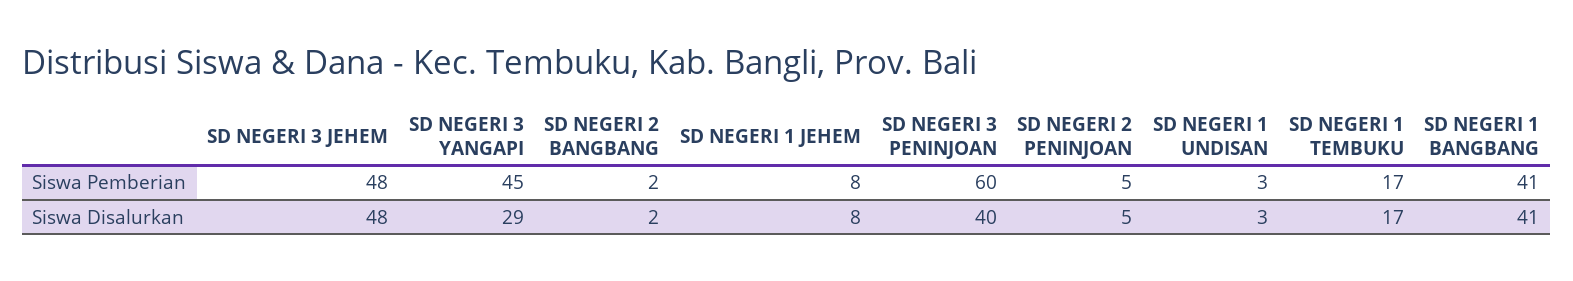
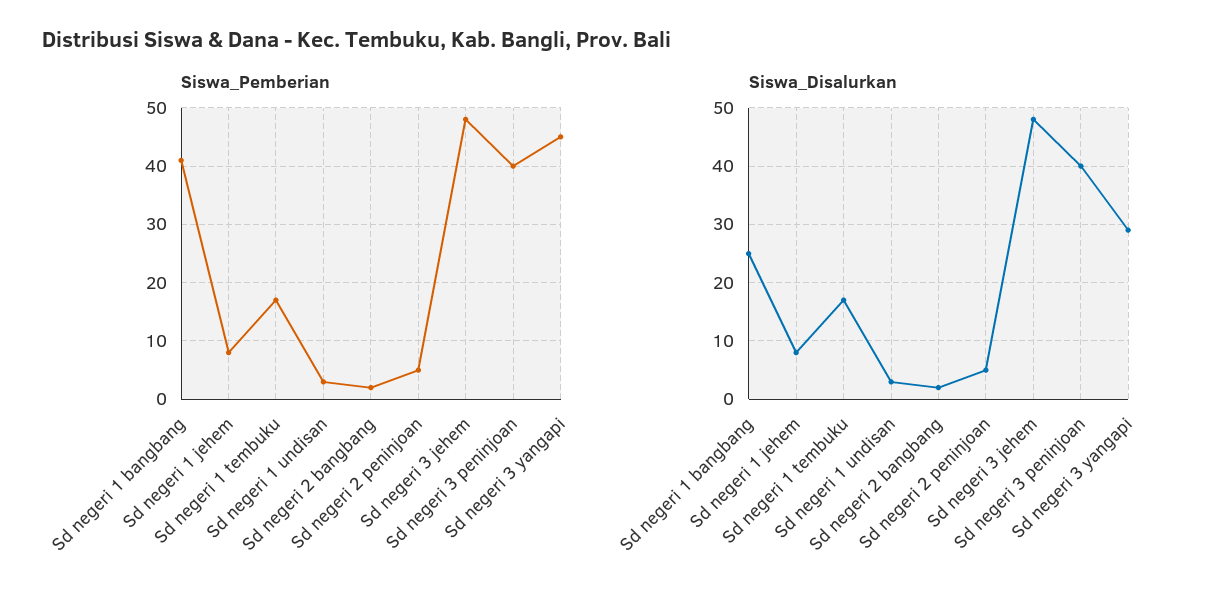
  {
    "Siswa Pemberian": {
      "SD NEGERI 3 JEHEM": 48,
      "SD NEGERI 3 YANGAPI": 45,
      "SD NEGERI 2 BANGBANG": 2,
      "SD NEGERI 1 JEHEM": 8,
-     "SD NEGERI 3 PENINJOAN": 60,
+     "SD NEGERI 3 PENINJOAN": 40,
      "SD NEGERI 2 PENINJOAN": 5,
      "SD NEGERI 1 UNDISAN": 3,
      "SD NEGERI 1 TEMBUKU": 17,
      "SD NEGERI 1 BANGBANG": 41
    },
    "Siswa Disalurkan": {
      "SD NEGERI 3 JEHEM": 48,
      "SD NEGERI 3 YANGAPI": 29,
      "SD NEGERI 2 BANGBANG": 2,
      "SD NEGERI 1 JEHEM": 8,
      "SD NEGERI 3 PENINJOAN": 40,
      "SD NEGERI 2 PENINJOAN": 5,
      "SD NEGERI 1 UNDISAN": 3,
      "SD NEGERI 1 TEMBUKU": 17,
-     "SD NEGERI 1 BANGBANG": 41
+     "SD NEGERI 1 BANGBANG": 25
    }
  }

